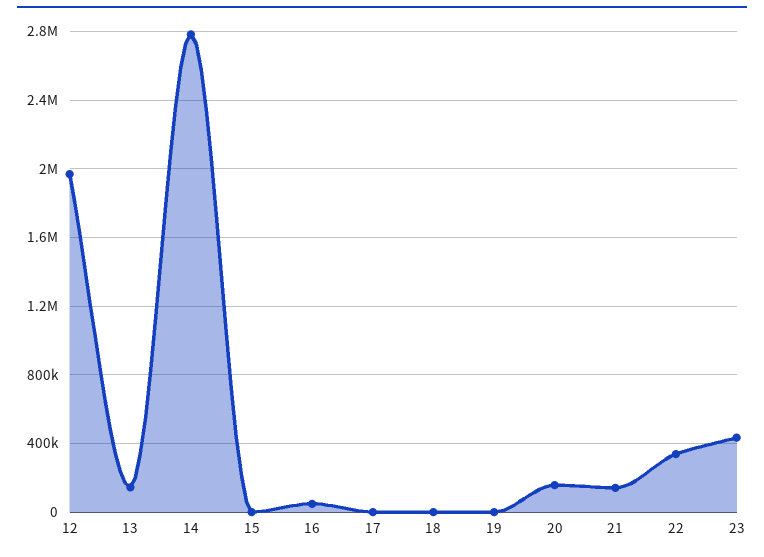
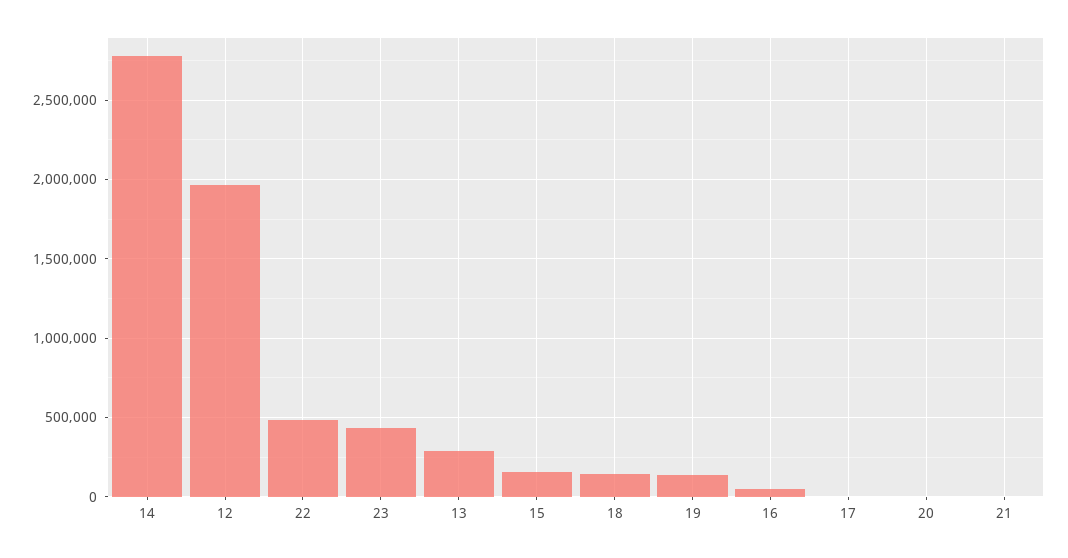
  {
    "12": 1950000,
-   "13": 150000,
+   "13": 300000,
    "14": 2800000,
-   "15": 0,
+   "15": 150000,
    "16": 50000,
    "17": 0,
-   "18": 0,
+   "18": 150000,
-   "19": 0,
+   "19": 150000,
-   "20": 150000,
+   "20": 0,
-   "21": 150000,
+   "21": 0,
-   "22": 350000,
+   "22": 500000,
    "23": 450000
  }

